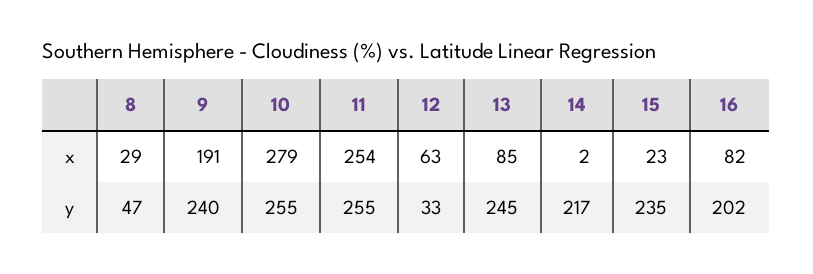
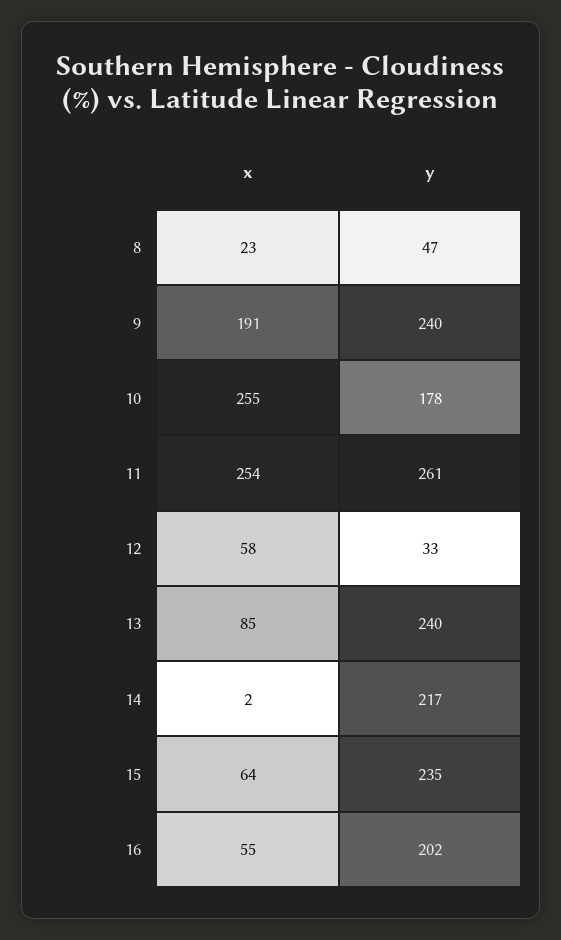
  {
    "8": {
-     "x": 29,
+     "x": 23,
      "y": 47
    },
    "9": {
      "x": 191,
      "y": 240
    },
    "10": {
-     "x": 279,
+     "x": 255,
-     "y": 255
+     "y": 178
    },
    "11": {
      "x": 254,
-     "y": 255
+     "y": 261
    },
    "12": {
-     "x": 63,
+     "x": 58,
      "y": 33
    },
    "13": {
      "x": 85,
-     "y": 245
+     "y": 240
    },
    "14": {
      "x": 2,
      "y": 217
    },
    "15": {
-     "x": 23,
+     "x": 64,
      "y": 235
    },
    "16": {
-     "x": 82,
+     "x": 55,
      "y": 202
    }
  }

